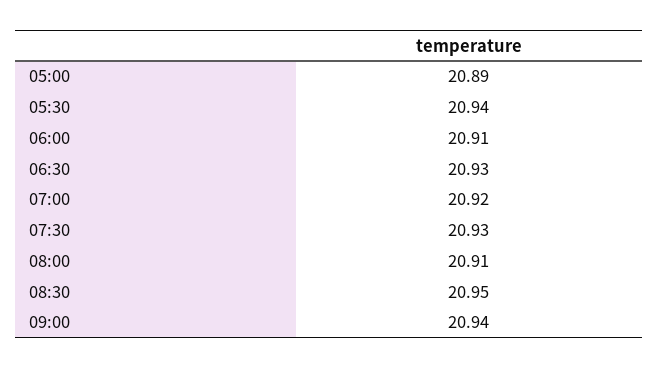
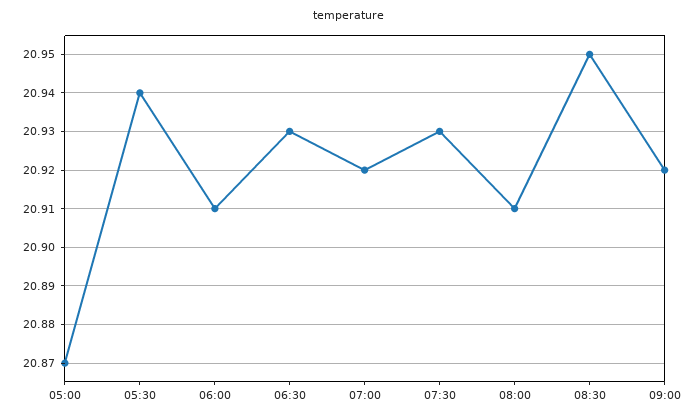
  {
-   "05:00": 20.89,
+   "05:00": 20.87,
    "05:30": 20.94,
    "06:00": 20.91,
    "06:30": 20.93,
    "07:00": 20.92,
    "07:30": 20.93,
    "08:00": 20.91,
    "08:30": 20.95,
-   "09:00": 20.94
+   "09:00": 20.92
  }

